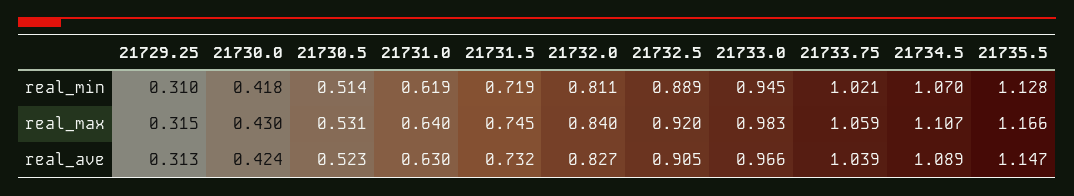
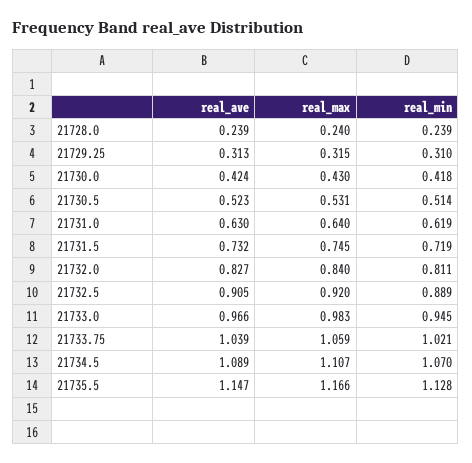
  {
    "21729.25": {
      "real_min": 0.31,
      "real_max": 0.315,
      "real_ave": 0.313
    },
    "21730.0": {
      "real_min": 0.418,
      "real_max": 0.43,
      "real_ave": 0.424
    },
    "21730.5": {
      "real_min": 0.514,
      "real_max": 0.531,
      "real_ave": 0.523
    },
    "21731.0": {
      "real_min": 0.619,
      "real_max": 0.64,
      "real_ave": 0.63
    },
    "21731.5": {
      "real_min": 0.719,
      "real_max": 0.745,
      "real_ave": 0.732
    },
    "21732.0": {
      "real_min": 0.811,
      "real_max": 0.84,
      "real_ave": 0.827
    },
    "21732.5": {
      "real_min": 0.889,
      "real_max": 0.92,
      "real_ave": 0.905
    },
    "21733.0": {
      "real_min": 0.945,
      "real_max": 0.983,
      "real_ave": 0.966
    },
    "21733.75": {
      "real_min": 1.021,
      "real_max": 1.059,
      "real_ave": 1.039
    },
    "21734.5": {
      "real_min": 1.07,
      "real_max": 1.107,
      "real_ave": 1.089
    },
    "21735.5": {
      "real_min": 1.128,
      "real_max": 1.166,
      "real_ave": 1.147
-   }
+   },
+   "21728.0": {
+     "real_ave": 0.239,
+     "real_max": 0.24,
+     "real_min": 0.239
+   }
  }

